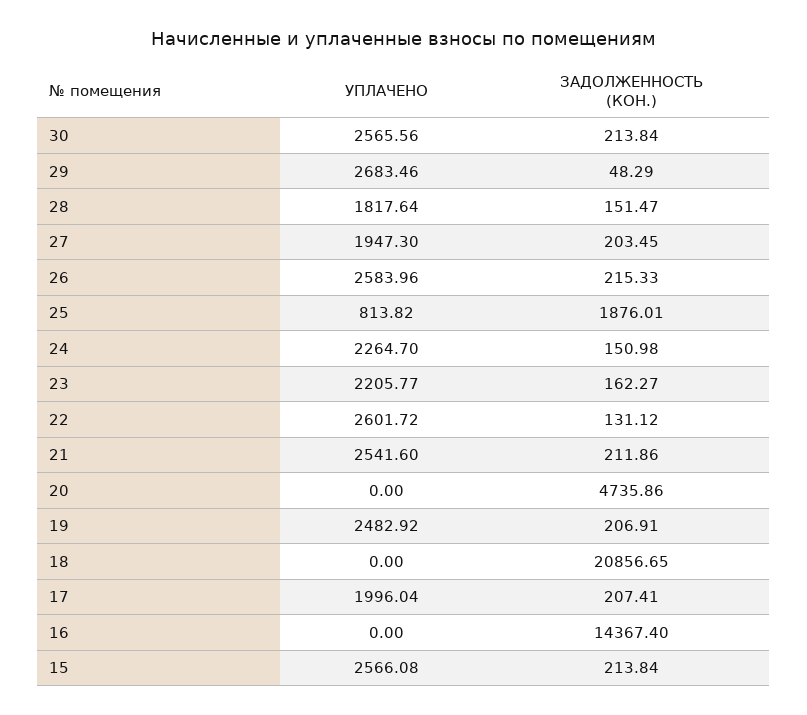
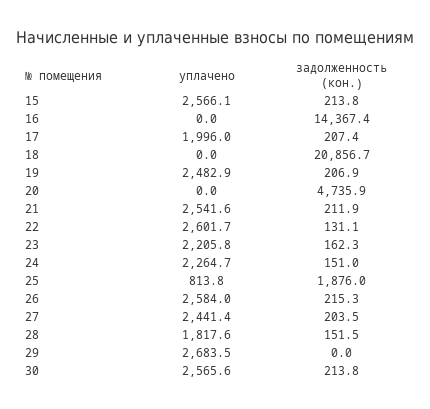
  {
    "УПЛАЧЕНО": {
      "30": 2565.56,
      "29": 2683.46,
      "28": 1817.64,
-     "27": 1947.3,
+     "27": 2441.4,
      "26": 2583.96,
      "25": 813.82,
      "24": 2264.7,
      "23": 2205.77,
      "22": 2601.72,
      "21": 2541.6,
      "20": 0,
      "19": 2482.92,
      "18": 0,
      "17": 1996.04,
      "16": 0,
      "15": 2566.08
    },
    "ЗАДОЛЖЕННОСТЬ (КОН.)": {
      "30": 213.84,
-     "29": 48.29,
+     "29": 0,
      "28": 151.47,
      "27": 203.45,
      "26": 215.33,
      "25": 1876.01,
      "24": 150.98,
      "23": 162.27,
      "22": 131.12,
      "21": 211.86,
      "20": 4735.86,
      "19": 206.91,
      "18": 20856.65,
      "17": 207.41,
      "16": 14367.4,
      "15": 213.84
    }
  }

